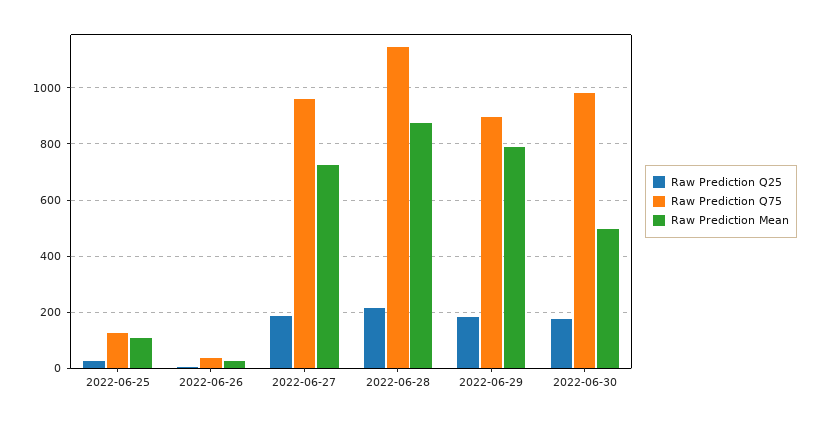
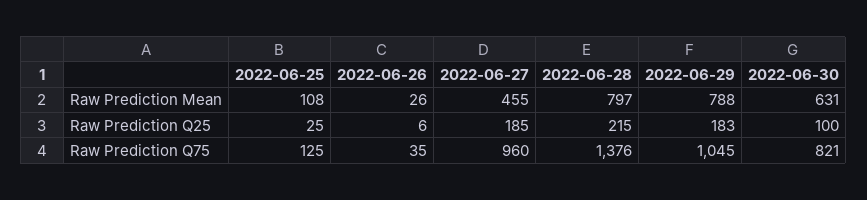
  {
    "Raw Prediction Q25": {
      "2022-06-25": 25,
      "2022-06-26": 6,
      "2022-06-27": 185,
      "2022-06-28": 215,
      "2022-06-29": 183,
-     "2022-06-30": 175
+     "2022-06-30": 100
    },
    "Raw Prediction Q75": {
      "2022-06-25": 125,
      "2022-06-26": 35,
      "2022-06-27": 960,
-     "2022-06-28": 1150,
+     "2022-06-28": 1376,
-     "2022-06-29": 900,
+     "2022-06-29": 1045,
-     "2022-06-30": 975
+     "2022-06-30": 821
    },
    "Raw Prediction Mean": {
      "2022-06-25": 108,
      "2022-06-26": 26,
-     "2022-06-27": 725,
+     "2022-06-27": 455,
-     "2022-06-28": 875,
+     "2022-06-28": 797,
      "2022-06-29": 788,
-     "2022-06-30": 500
+     "2022-06-30": 631
    }
  }

